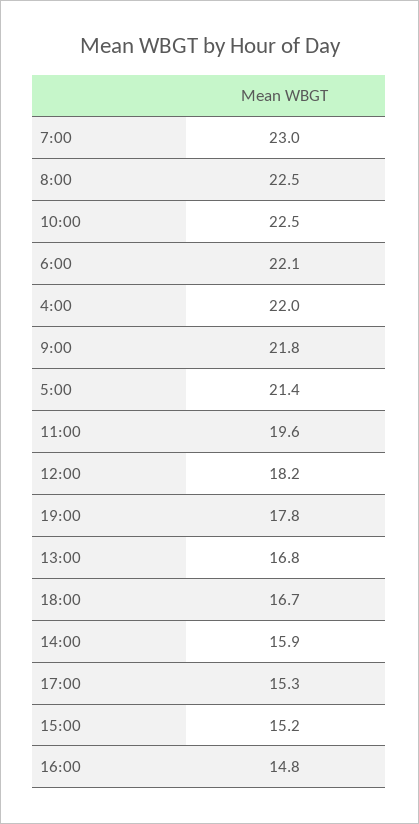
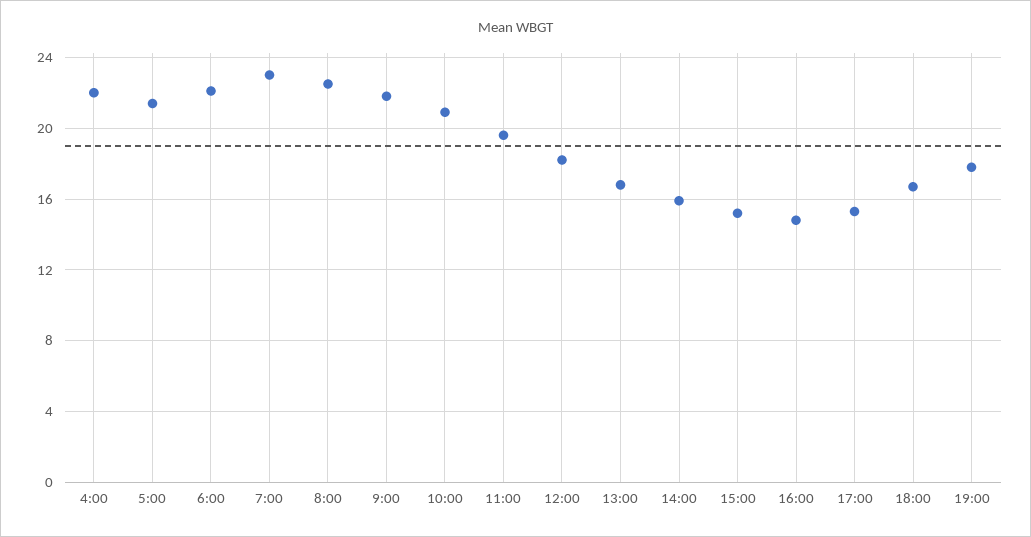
  {
    "7:00": 23,
    "8:00": 22.5,
-   "10:00": 22.5,
+   "10:00": 21,
    "6:00": 22.1,
    "4:00": 22,
    "9:00": 21.8,
    "5:00": 21.4,
    "11:00": 19.6,
    "12:00": 18.2,
    "19:00": 17.8,
    "13:00": 16.8,
    "18:00": 16.7,
    "14:00": 15.9,
    "17:00": 15.3,
    "15:00": 15.2,
    "16:00": 14.8
  }

